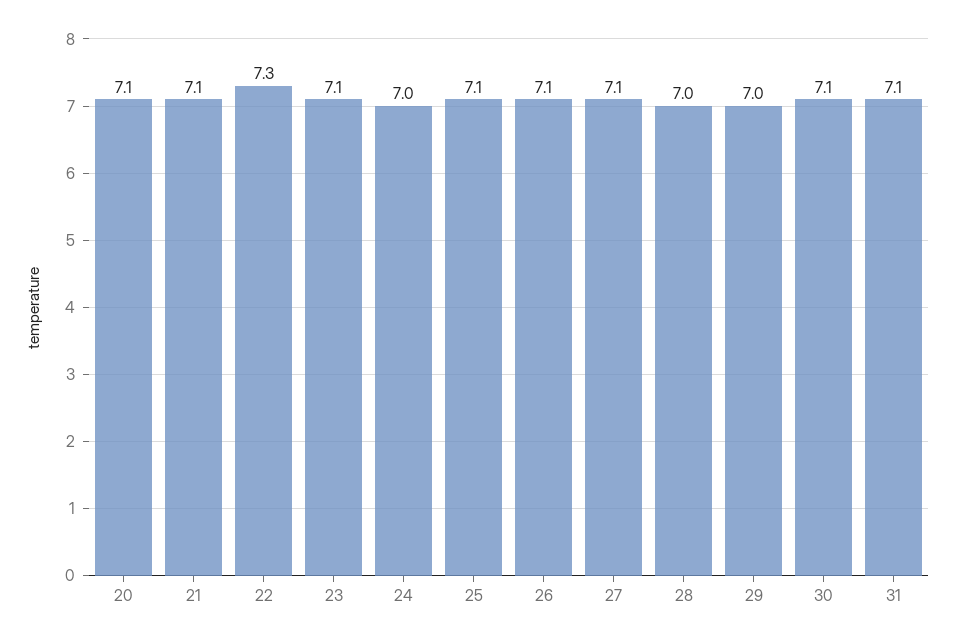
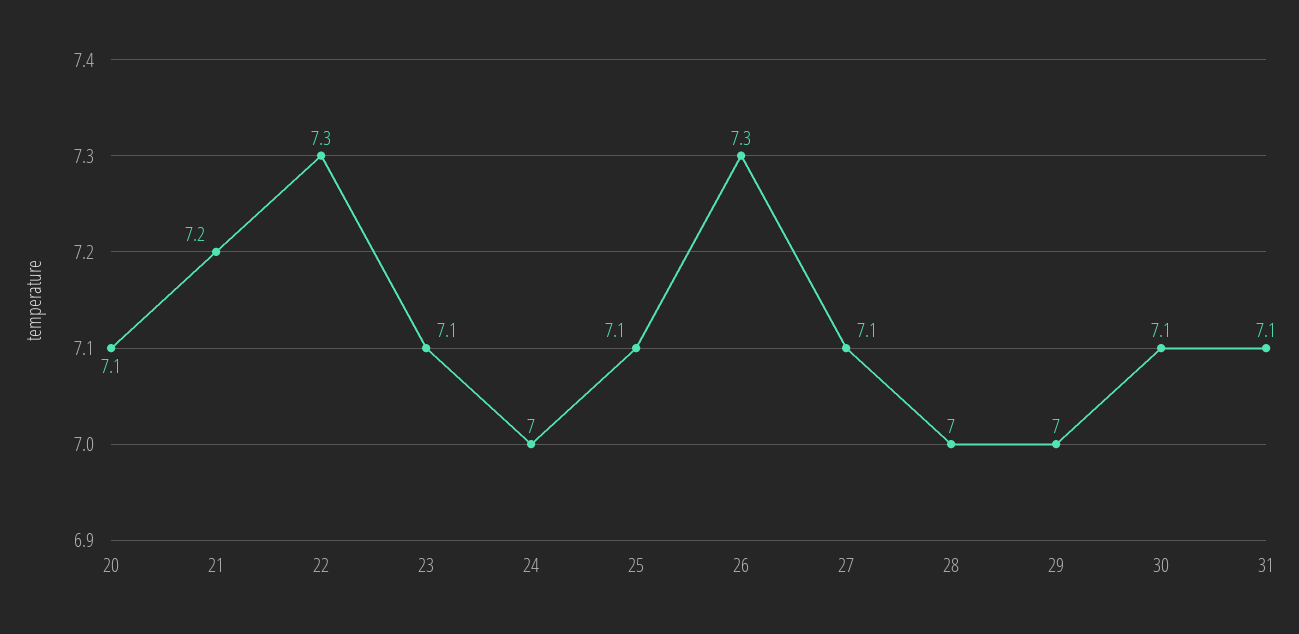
  {
    "20": 7.1,
-   "21": 7.1,
+   "21": 7.2,
    "22": 7.3,
    "23": 7.1,
    "24": 7,
    "25": 7.1,
-   "26": 7.1,
+   "26": 7.3,
    "27": 7.1,
    "28": 7,
    "29": 7,
    "30": 7.1,
    "31": 7.1
  }

